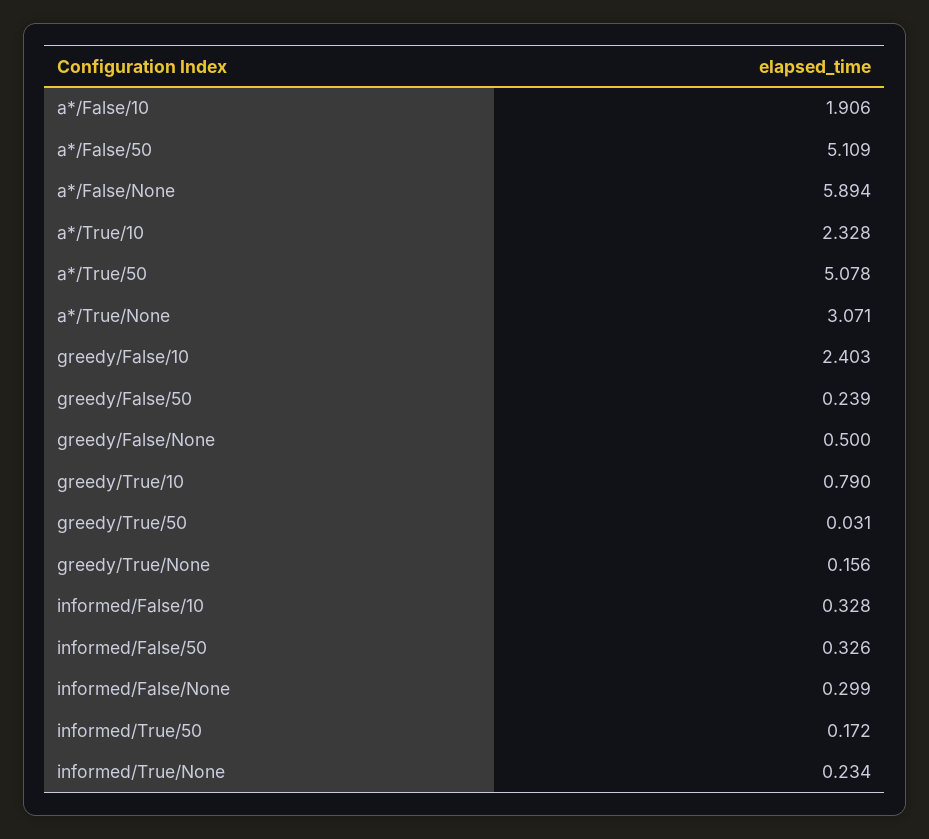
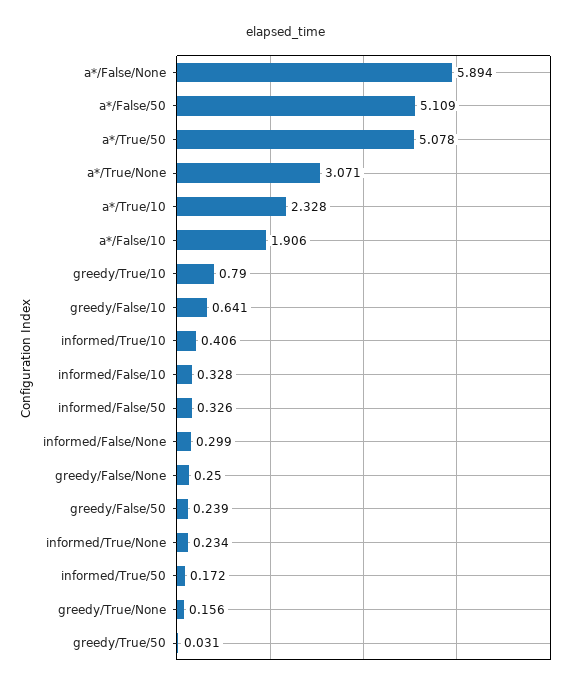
  {
    "a*/False/10": 1.906,
    "a*/False/50": 5.109,
    "a*/False/None": 5.894,
    "a*/True/10": 2.328,
    "a*/True/50": 5.078,
    "a*/True/None": 3.071,
-   "greedy/False/10": 2.403,
+   "greedy/False/10": 0.641,
    "greedy/False/50": 0.239,
-   "greedy/False/None": 0.5,
+   "greedy/False/None": 0.25,
    "greedy/True/10": 0.79,
    "greedy/True/50": 0.031,
    "greedy/True/None": 0.156,
    "informed/False/10": 0.328,
    "informed/False/50": 0.326,
    "informed/False/None": 0.299,
    "informed/True/50": 0.172,
-   "informed/True/None": 0.234
+   "informed/True/None": 0.234,
+   "informed/True/10": 0.406
  }

